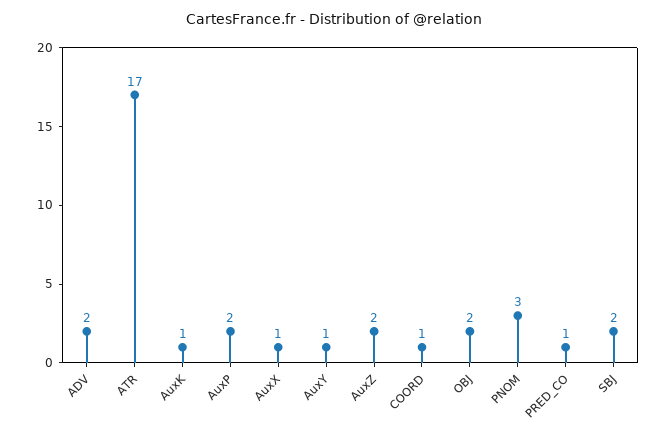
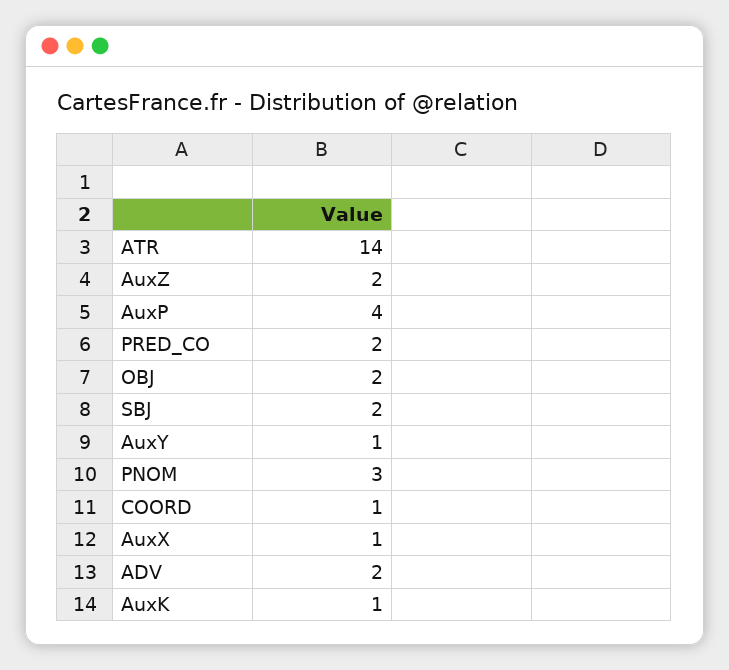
  {
    "ADV": 2,
-   "ATR": 17,
+   "ATR": 14,
    "AuxK": 1,
-   "AuxP": 2,
+   "AuxP": 4,
    "AuxX": 1,
    "AuxY": 1,
    "AuxZ": 2,
    "COORD": 1,
    "OBJ": 2,
    "PNOM": 3,
-   "PRED_CO": 1,
+   "PRED_CO": 2,
    "SBJ": 2
  }

